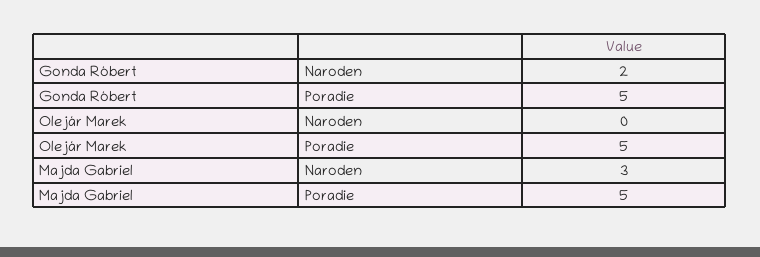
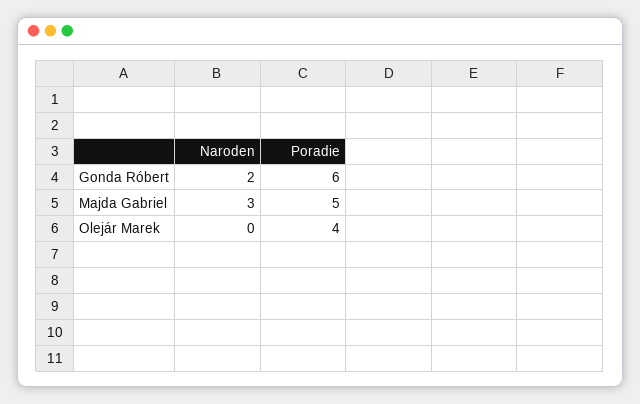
  {
    "Gonda Róbert": {
      "Naroden": 2,
-     "Poradie": 5
+     "Poradie": 6
    },
    "Olejár Marek": {
      "Naroden": 0,
-     "Poradie": 5
+     "Poradie": 4
    },
    "Majda Gabriel": {
      "Naroden": 3,
      "Poradie": 5
    }
  }

